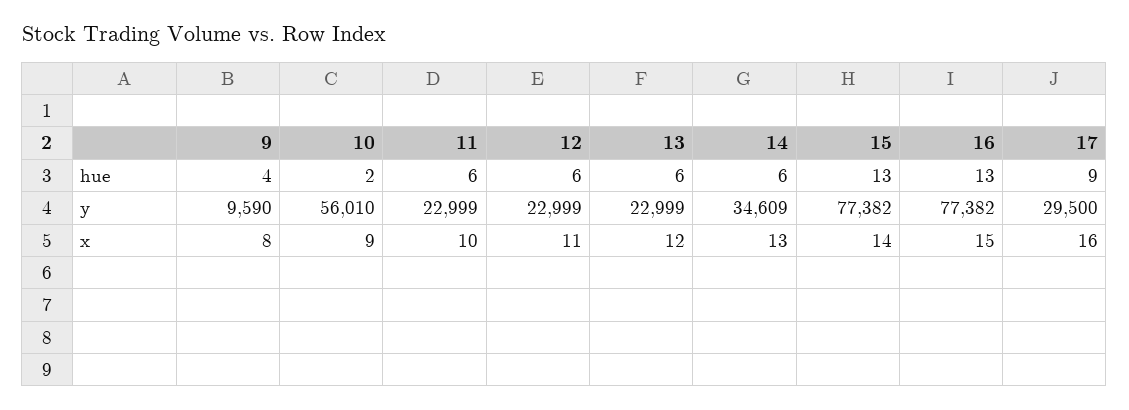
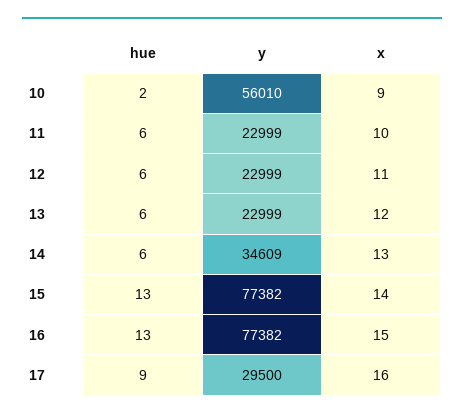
  {
-   "9": {
-     "hue": 4,
-     "y": 9590,
-     "x": 8
-   },
    "10": {
      "hue": 2,
      "y": 56010,
      "x": 9
    },
    "11": {
      "hue": 6,
      "y": 22999,
      "x": 10
    },
    "12": {
      "hue": 6,
      "y": 22999,
      "x": 11
    },
    "13": {
      "hue": 6,
      "y": 22999,
      "x": 12
    },
    "14": {
      "hue": 6,
      "y": 34609,
      "x": 13
    },
    "15": {
      "hue": 13,
      "y": 77382,
      "x": 14
    },
    "16": {
      "hue": 13,
      "y": 77382,
      "x": 15
    },
    "17": {
      "hue": 9,
      "y": 29500,
      "x": 16
    }
  }

